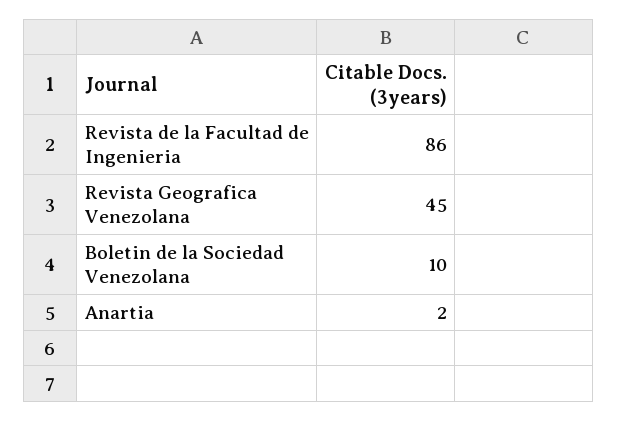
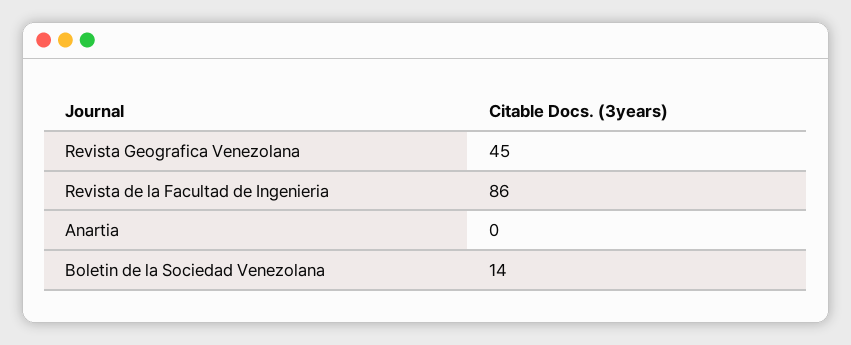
  {
    "Revista de la Facultad de Ingenieria": 86,
    "Revista Geografica Venezolana": 45,
-   "Boletin de la Sociedad Venezolana": 10,
+   "Boletin de la Sociedad Venezolana": 14,
-   "Anartia": 2
+   "Anartia": 0
  }

